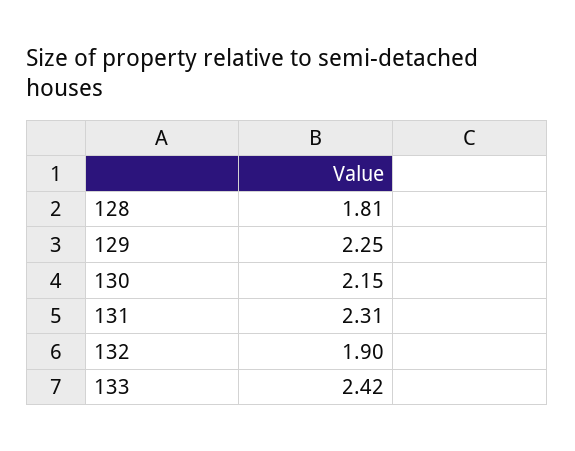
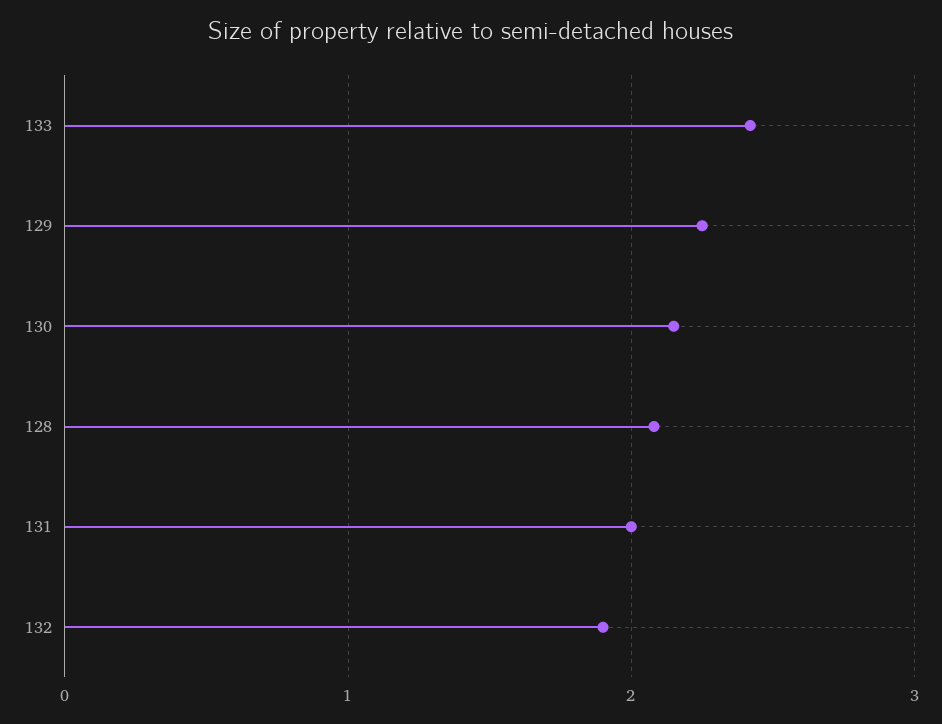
  {
-   "128": 1.81,
+   "128": 2.1,
    "129": 2.25,
    "130": 2.15,
-   "131": 2.31,
+   "131": 2,
    "132": 1.9,
    "133": 2.42
  }

